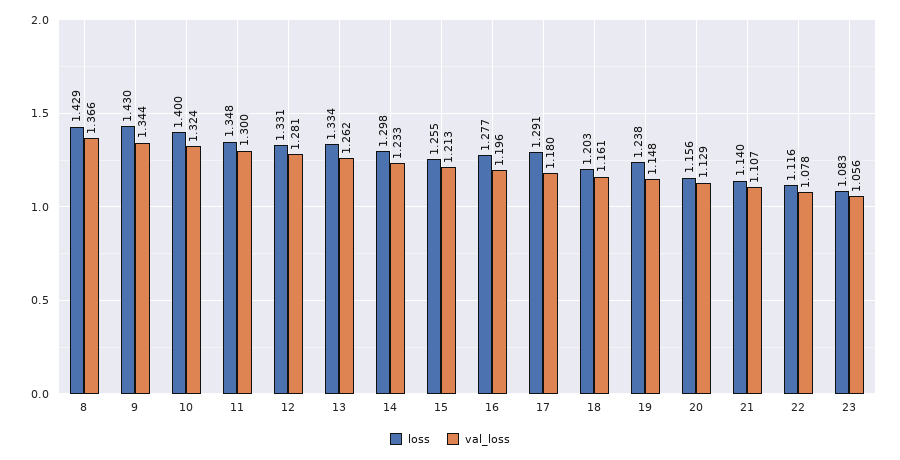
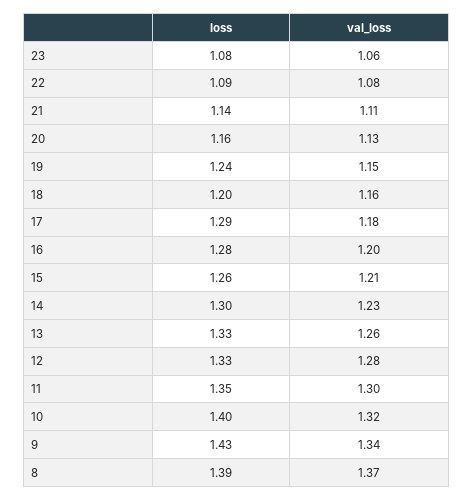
  {
    "loss": {
-     "8": 1.429,
+     "8": 1.39,
      "9": 1.43,
      "10": 1.4,
      "11": 1.348,
      "12": 1.331,
      "13": 1.334,
      "14": 1.298,
      "15": 1.255,
      "16": 1.277,
      "17": 1.291,
      "18": 1.203,
      "19": 1.238,
      "20": 1.156,
      "21": 1.14,
-     "22": 1.116,
+     "22": 1.09,
      "23": 1.083
    },
    "val_loss": {
      "8": 1.366,
      "9": 1.344,
      "10": 1.324,
      "11": 1.3,
      "12": 1.281,
      "13": 1.262,
      "14": 1.233,
      "15": 1.213,
      "16": 1.196,
      "17": 1.18,
      "18": 1.161,
      "19": 1.148,
      "20": 1.129,
      "21": 1.107,
      "22": 1.078,
      "23": 1.056
    }
  }

